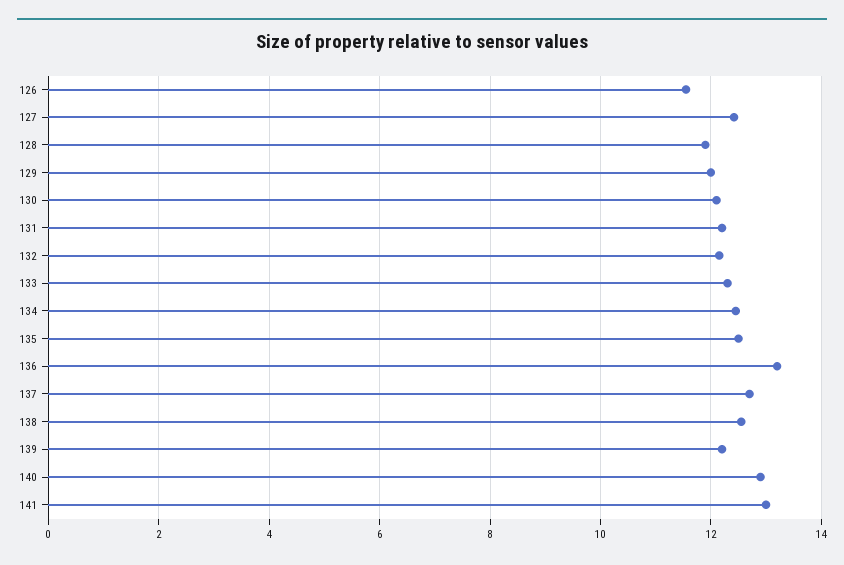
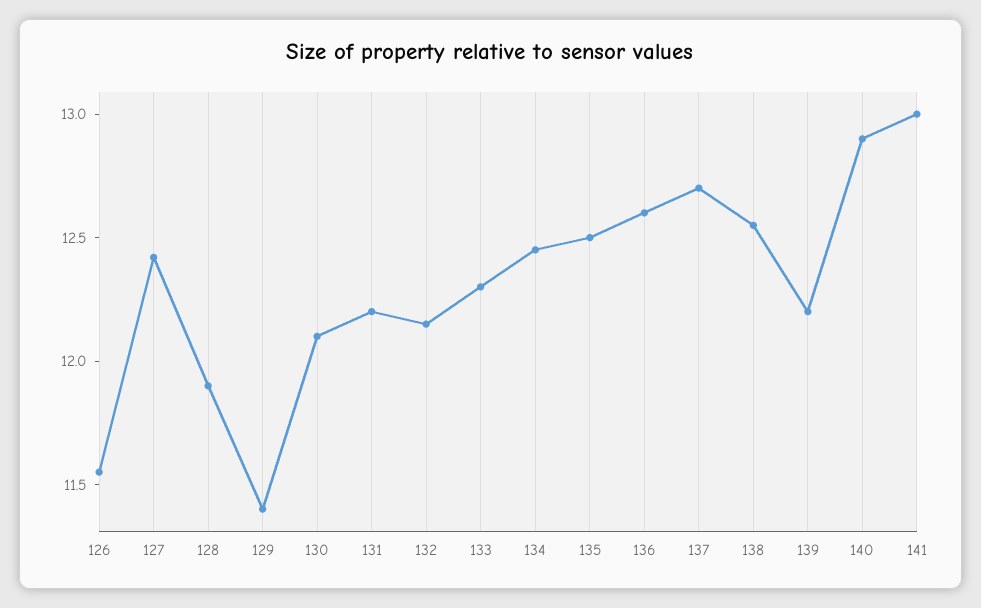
  {
    "126": 11.6,
    "127": 12.4,
    "128": 11.9,
-   "129": 12,
+   "129": 11.4,
    "130": 12.1,
    "131": 12.2,
    "132": 12.2,
    "133": 12.3,
    "134": 12.5,
    "135": 12.5,
-   "136": 13.2,
+   "136": 12.6,
    "137": 12.7,
    "138": 12.6,
    "139": 12.2,
    "140": 12.9,
    "141": 13
  }

